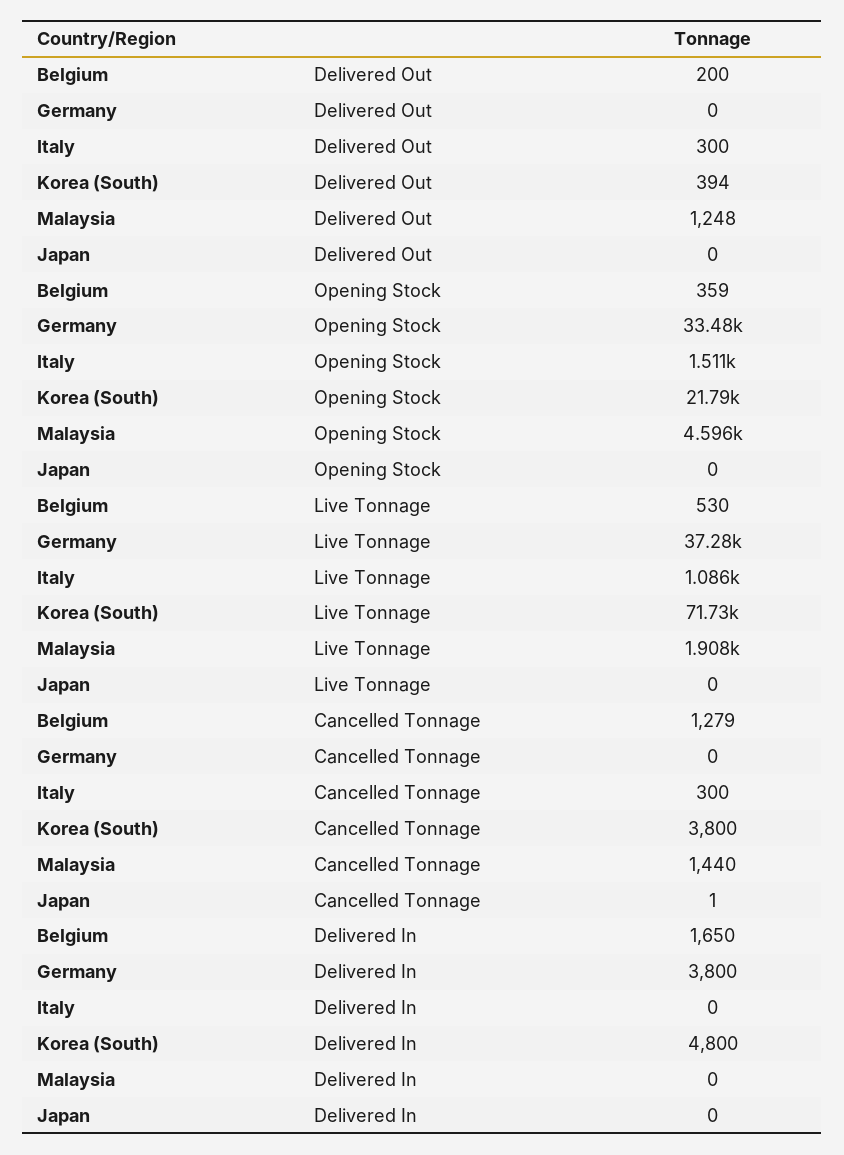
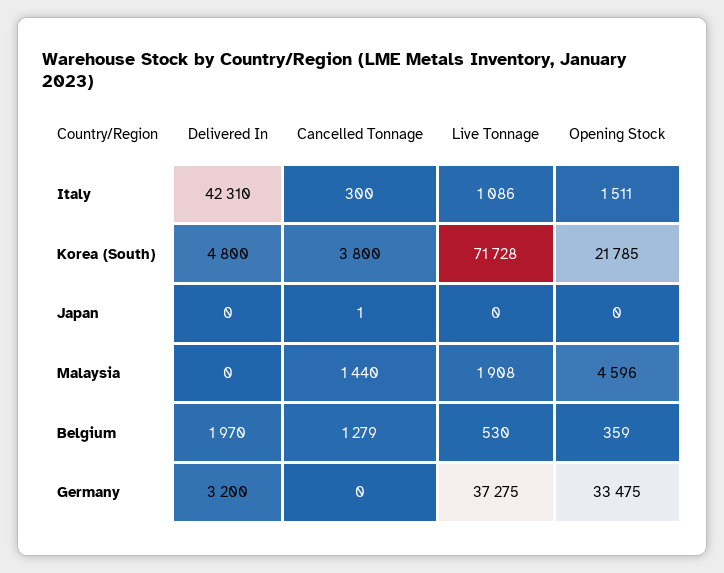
  {
    "Belgium": {
-     "Delivered Out": 200,
      "Opening Stock": 359,
      "Live Tonnage": 530,
      "Cancelled Tonnage": 1279,
-     "Delivered In": 1650
+     "Delivered In": 1970
    },
    "Germany": {
-     "Delivered Out": 0,
      "Opening Stock": 33475,
      "Live Tonnage": 37275,
      "Cancelled Tonnage": 0,
-     "Delivered In": 3800
+     "Delivered In": 3200
    },
    "Italy": {
-     "Delivered Out": 300,
      "Opening Stock": 1511,
      "Live Tonnage": 1086,
      "Cancelled Tonnage": 300,
-     "Delivered In": 0
+     "Delivered In": 42310
    },
    "Korea (South)": {
-     "Delivered Out": 394,
      "Opening Stock": 21785,
      "Live Tonnage": 71728,
      "Cancelled Tonnage": 3800,
      "Delivered In": 4800
    },
    "Malaysia": {
-     "Delivered Out": 1248,
      "Opening Stock": 4596,
      "Live Tonnage": 1908,
      "Cancelled Tonnage": 1440,
      "Delivered In": 0
    },
    "Japan": {
-     "Delivered Out": 0,
      "Opening Stock": 0,
      "Live Tonnage": 0,
      "Cancelled Tonnage": 1,
      "Delivered In": 0
    }
  }

